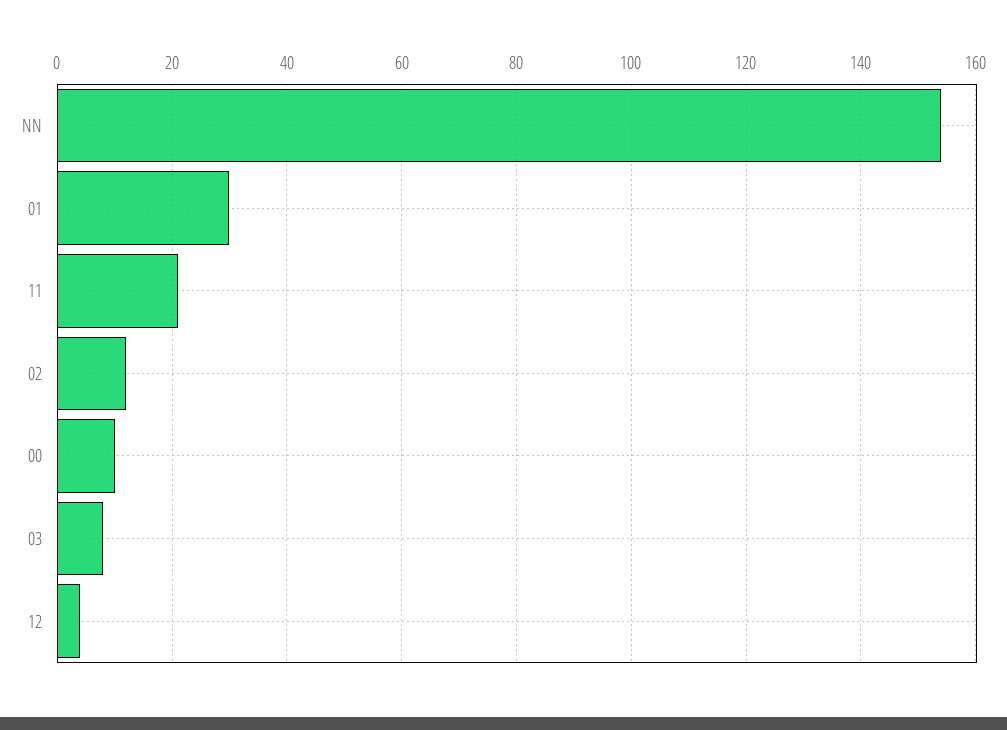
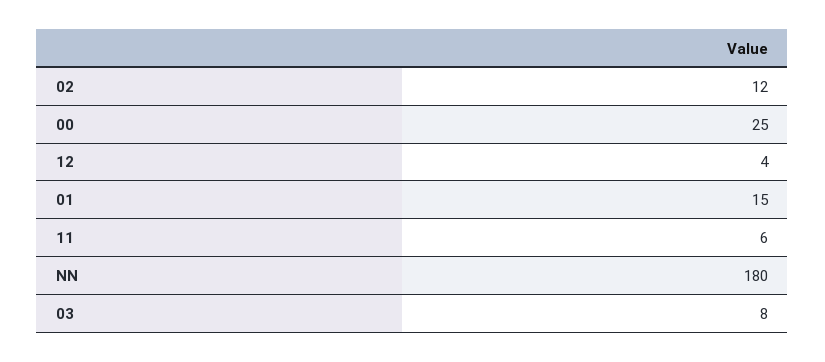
  {
-   "NN": 155,
+   "NN": 180,
-   "01": 30,
+   "01": 15,
-   "11": 20,
+   "11": 6,
    "02": 12,
-   "00": 10,
+   "00": 25,
    "03": 8,
    "12": 4
  }

